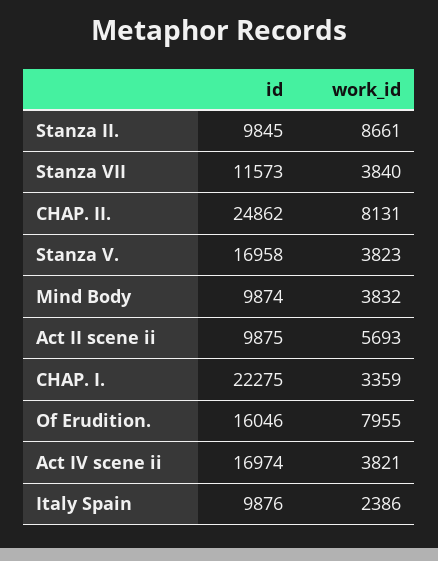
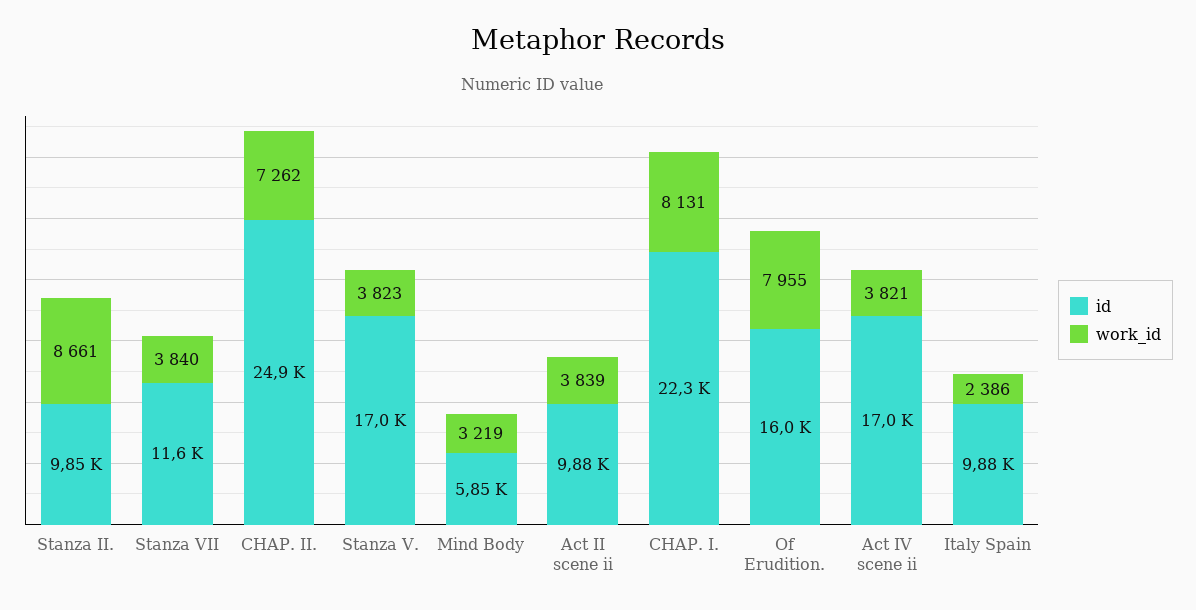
  {
    "id": {
      "Stanza II.": 9845,
      "Stanza VII": 11573,
      "CHAP. II.": 24862,
      "Stanza V.": 16958,
-     "Mind Body": 9874,
+     "Mind Body": 5850,
      "Act II scene ii": 9875,
      "CHAP. I.": 22275,
      "Of Erudition.": 16046,
      "Act IV scene ii": 16974,
      "Italy Spain": 9876
    },
    "work_id": {
      "Stanza II.": 8661,
      "Stanza VII": 3840,
-     "CHAP. II.": 8131,
+     "CHAP. II.": 7262,
      "Stanza V.": 3823,
-     "Mind Body": 3832,
+     "Mind Body": 3219,
-     "Act II scene ii": 5693,
+     "Act II scene ii": 3839,
-     "CHAP. I.": 3359,
+     "CHAP. I.": 8131,
      "Of Erudition.": 7955,
      "Act IV scene ii": 3821,
      "Italy Spain": 2386
    }
  }

